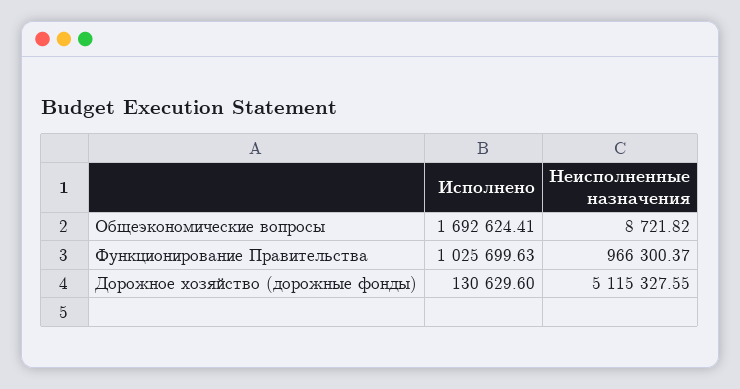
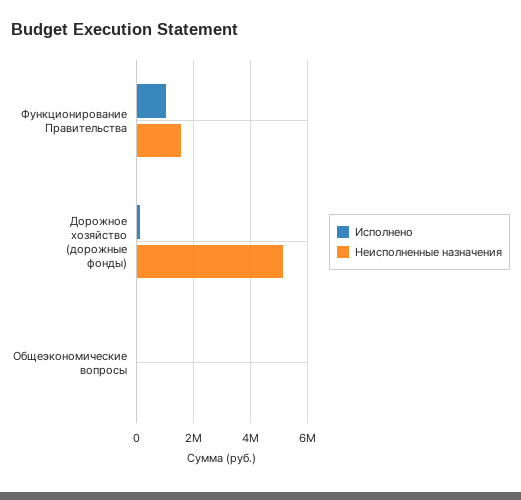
  {
    "Исполнено": {
-     "Общеэкономические вопросы": 1692624.41,
+     "Общеэкономические вопросы": 0,
      "Функционирование Правительства": 1025699.63,
      "Дорожное хозяйство (дорожные фонды)": 130629.6
    },
    "Неисполненные назначения": {
      "Общеэкономические вопросы": 8721.82,
-     "Функционирование Правительства": 966300.37,
+     "Функционирование Правительства": 1500000,
      "Дорожное хозяйство (дорожные фонды)": 5115327.55
    }
  }

